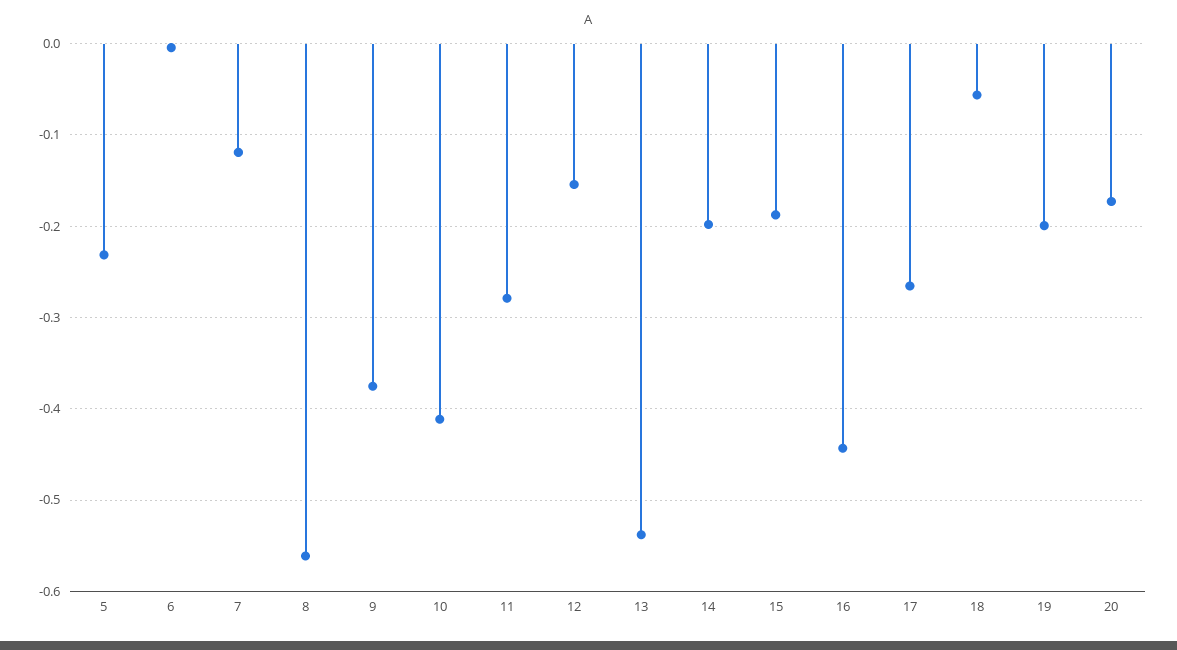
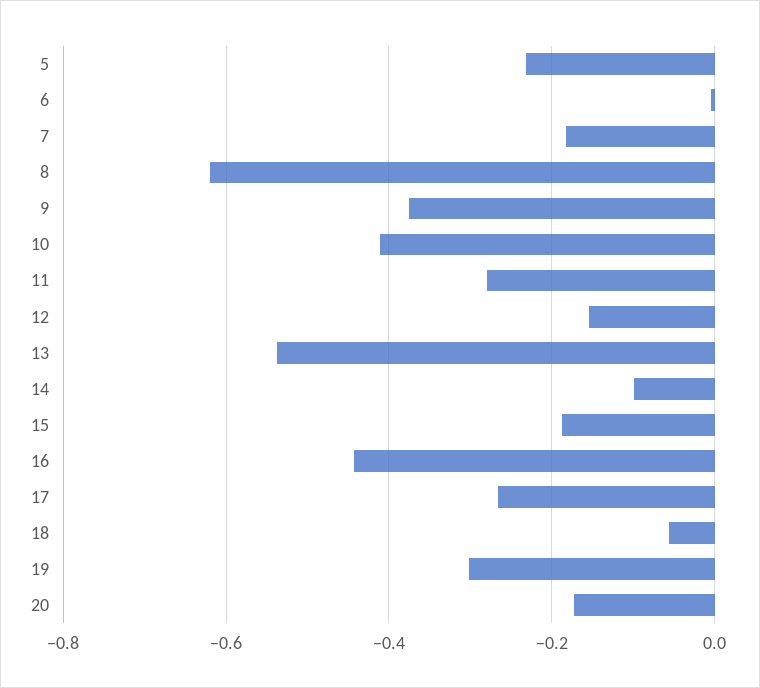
  {
    "5": -0.23,
    "6": 0,
-   "7": -0.12,
+   "7": -0.18,
-   "8": -0.56,
+   "8": -0.62,
    "9": -0.38,
    "10": -0.41,
    "11": -0.28,
    "12": -0.15,
    "13": -0.54,
-   "14": -0.2,
+   "14": -0.1,
    "15": -0.19,
    "16": -0.44,
    "17": -0.27,
    "18": -0.06,
-   "19": -0.2,
+   "19": -0.3,
    "20": -0.17
  }

